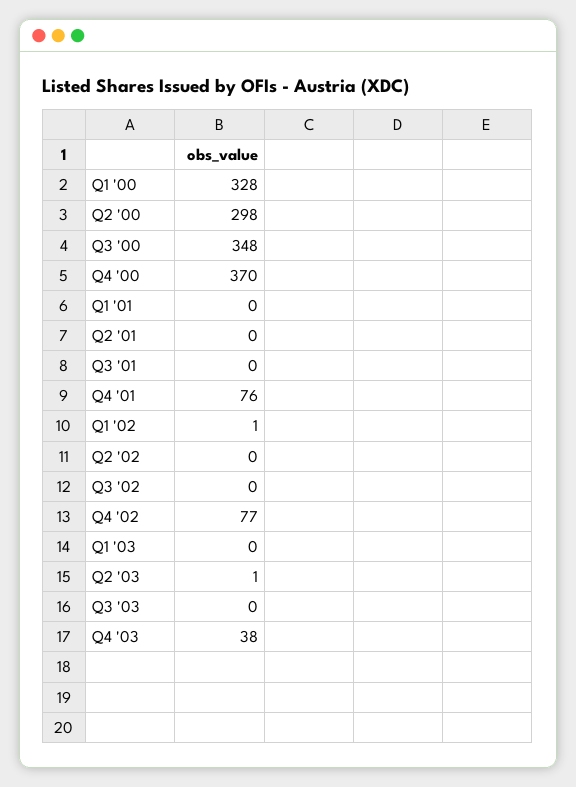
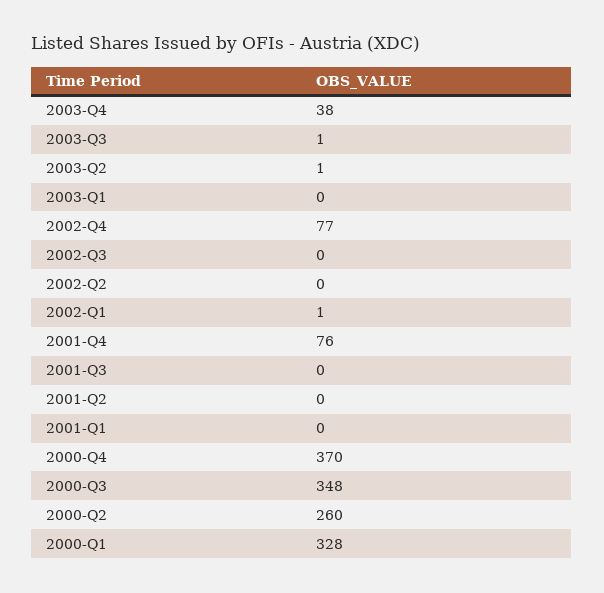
  {
    "Q1 '00": 328,
-   "Q2 '00": 298,
+   "Q2 '00": 260,
    "Q3 '00": 348,
    "Q4 '00": 370,
    "Q1 '01": 0,
    "Q2 '01": 0,
    "Q3 '01": 0,
    "Q4 '01": 76,
    "Q1 '02": 1,
    "Q2 '02": 0,
    "Q3 '02": 0,
    "Q4 '02": 77,
    "Q1 '03": 0,
    "Q2 '03": 1,
-   "Q3 '03": 0,
+   "Q3 '03": 1,
    "Q4 '03": 38
  }

